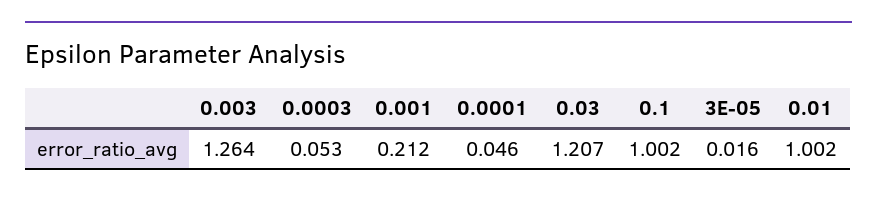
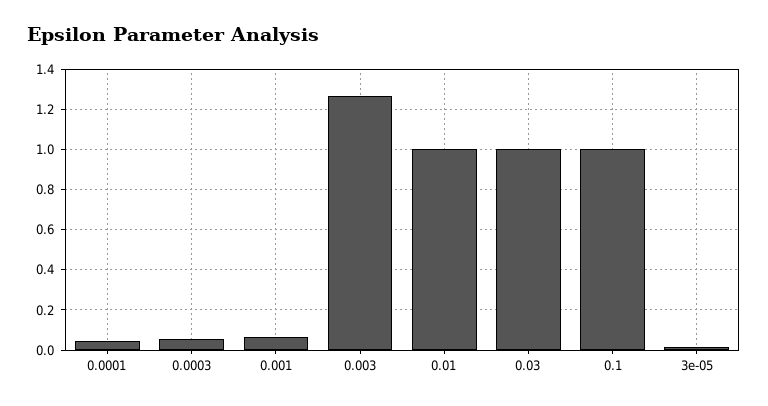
  {
    "0.003": 1.264,
    "0.0003": 0.053,
-   "0.001": 0.212,
+   "0.001": 0.05,
    "0.0001": 0.046,
-   "0.03": 1.207,
+   "0.03": 1,
    "0.1": 1.002,
    "3E-05": 0.016,
    "0.01": 1.002
  }

